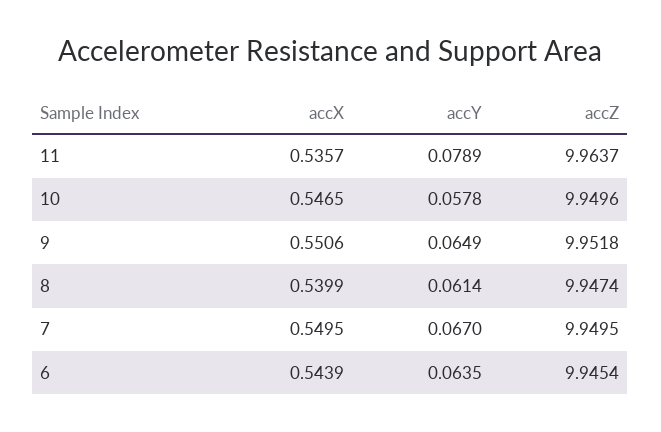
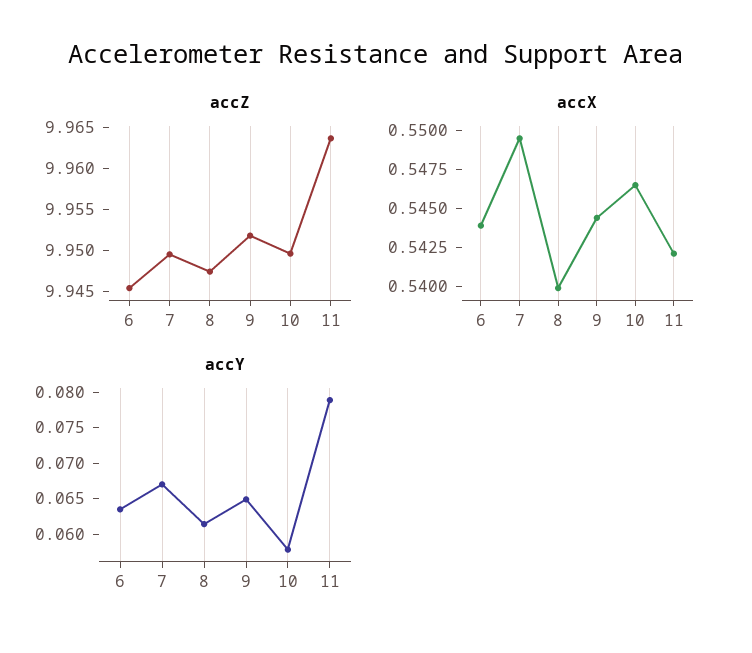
  {
    "accX": {
-     "11": 0.5357,
+     "11": 0.5425,
      "10": 0.5465,
-     "9": 0.5506,
+     "9": 0.545,
      "8": 0.5399,
      "7": 0.5495,
      "6": 0.5439
    },
    "accY": {
      "11": 0.0789,
      "10": 0.0578,
      "9": 0.0649,
      "8": 0.0614,
      "7": 0.067,
      "6": 0.0635
    },
    "accZ": {
      "11": 9.9637,
      "10": 9.9496,
      "9": 9.9518,
      "8": 9.9474,
      "7": 9.9495,
      "6": 9.9454
    }
  }

